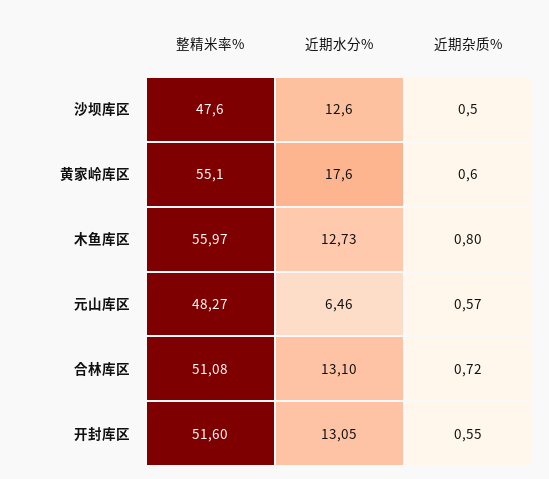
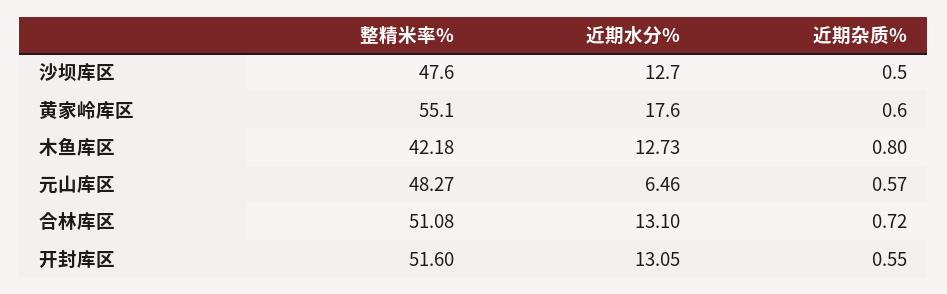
  {
    "整精米率%": {
      "沙坝库区": 47.6,
      "黄家岭库区": 55.1,
-     "木鱼库区": 55.97,
+     "木鱼库区": 42.18,
      "元山库区": 48.27,
      "合林库区": 51.08,
      "开封库区": 51.6
    },
    "近期水分%": {
-     "沙坝库区": 12.6,
+     "沙坝库区": 12.7,
      "黄家岭库区": 17.6,
      "木鱼库区": 12.73,
      "元山库区": 6.46,
      "合林库区": 13.1,
      "开封库区": 13.05
    },
    "近期杂质%": {
      "沙坝库区": 0.5,
      "黄家岭库区": 0.6,
      "木鱼库区": 0.8,
      "元山库区": 0.57,
      "合林库区": 0.72,
      "开封库区": 0.55
    }
  }

